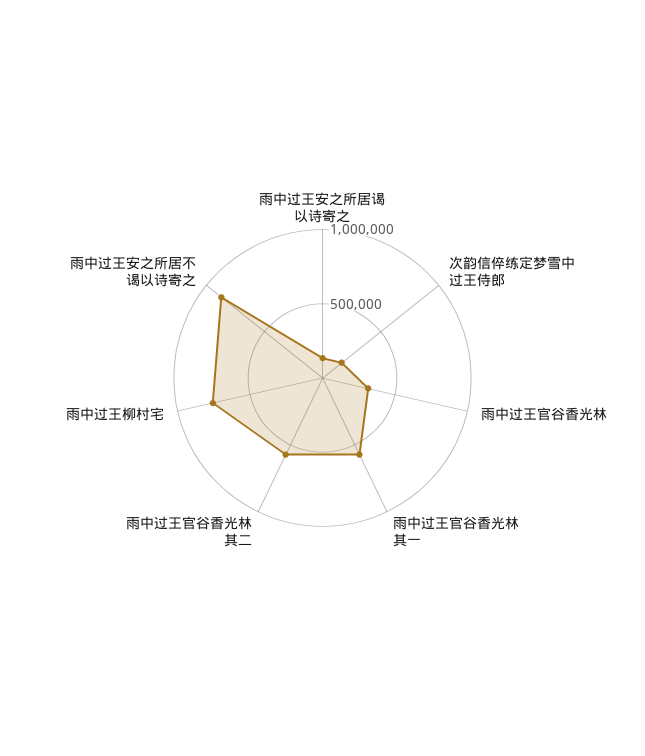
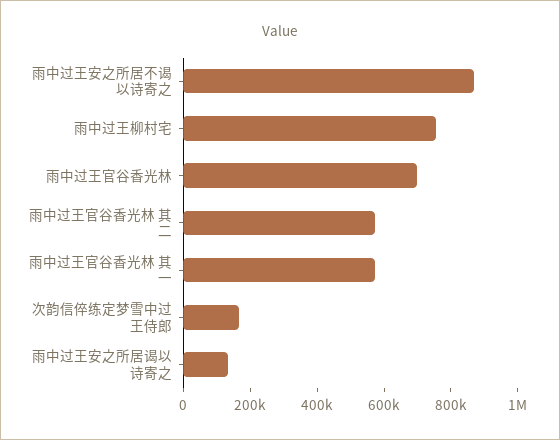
  {
    "雨中过王安之所居谒以诗寄之": 150000,
    "次韵信倅练定梦雪中过王侍郎": 150000,
-   "雨中过王官谷香光林": 300000,
+   "雨中过王官谷香光林": 700000,
    "雨中过王官谷香光林 其一": 550000,
    "雨中过王官谷香光林 其二": 550000,
    "雨中过王柳村宅": 750000,
    "雨中过王安之所居不谒以诗寄之": 850000
  }

